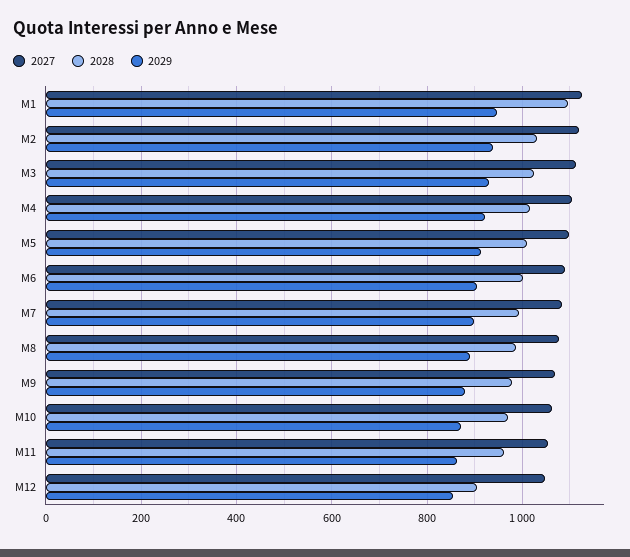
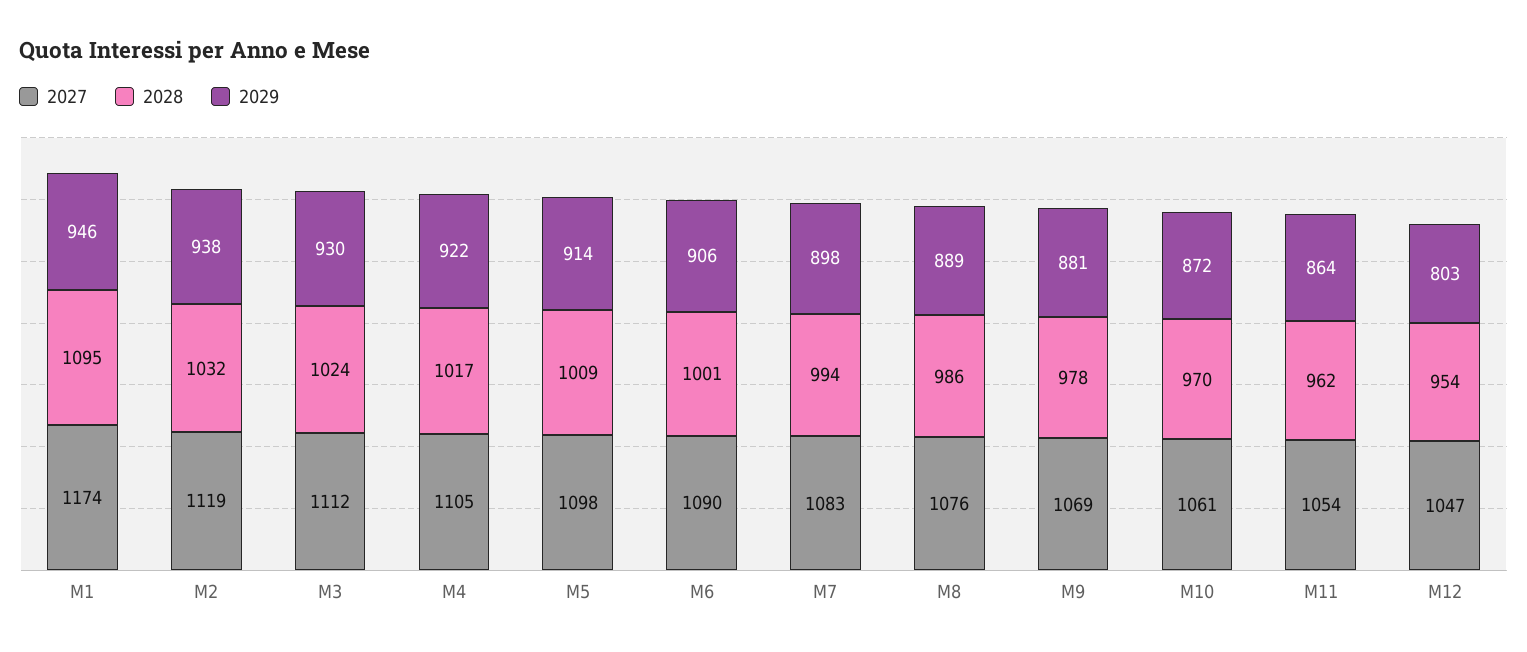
  {
    "2027": {
-     "M1": 1120,
+     "M1": 1174,
      "M2": 1119,
      "M3": 1112,
      "M4": 1105,
      "M5": 1098,
      "M6": 1090,
      "M7": 1083,
      "M8": 1076,
      "M9": 1069,
      "M10": 1061,
      "M11": 1054,
      "M12": 1047
    },
    "2028": {
      "M1": 1095,
      "M2": 1032,
      "M3": 1024,
      "M4": 1017,
      "M5": 1009,
      "M6": 1001,
      "M7": 994,
      "M8": 986,
      "M9": 978,
      "M10": 970,
      "M11": 962,
-     "M12": 900
+     "M12": 954
    },
    "2029": {
      "M1": 946,
      "M2": 938,
      "M3": 930,
      "M4": 922,
      "M5": 914,
      "M6": 906,
      "M7": 898,
      "M8": 889,
      "M9": 881,
      "M10": 872,
      "M11": 864,
-     "M12": 860
+     "M12": 803
    }
  }

